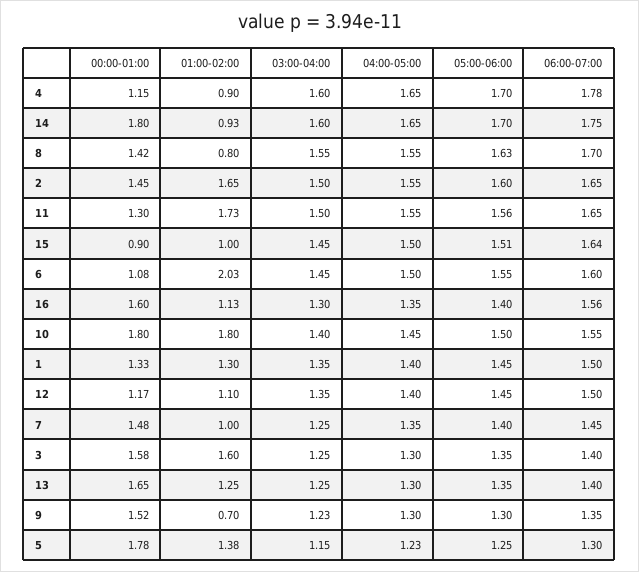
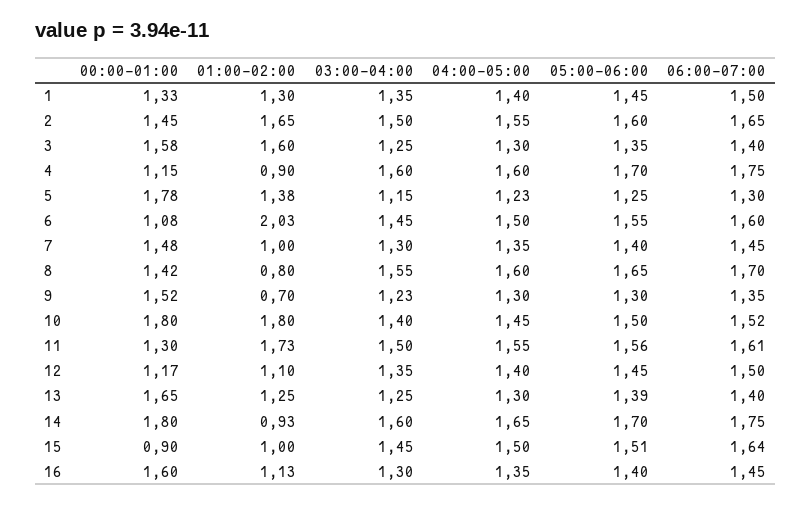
  {
    "00:00-01:00": {
      "4": 1.15,
      "14": 1.8,
      "8": 1.42,
      "2": 1.45,
      "11": 1.3,
      "15": 0.9,
      "6": 1.08,
      "16": 1.6,
      "10": 1.8,
      "1": 1.33,
      "12": 1.17,
      "7": 1.48,
      "3": 1.58,
      "13": 1.65,
      "9": 1.52,
      "5": 1.78
    },
    "01:00-02:00": {
      "4": 0.9,
      "14": 0.93,
      "8": 0.8,
      "2": 1.65,
      "11": 1.73,
      "15": 1,
      "6": 2.03,
      "16": 1.13,
      "10": 1.8,
      "1": 1.3,
      "12": 1.1,
      "7": 1,
      "3": 1.6,
      "13": 1.25,
      "9": 0.7,
      "5": 1.38
    },
    "03:00-04:00": {
      "4": 1.6,
      "14": 1.6,
      "8": 1.55,
      "2": 1.5,
      "11": 1.5,
      "15": 1.45,
      "6": 1.45,
      "16": 1.3,
      "10": 1.4,
      "1": 1.35,
      "12": 1.35,
-     "7": 1.25,
+     "7": 1.3,
      "3": 1.25,
      "13": 1.25,
      "9": 1.23,
      "5": 1.15
    },
    "04:00-05:00": {
-     "4": 1.65,
+     "4": 1.6,
      "14": 1.65,
-     "8": 1.55,
+     "8": 1.6,
      "2": 1.55,
      "11": 1.55,
      "15": 1.5,
      "6": 1.5,
      "16": 1.35,
      "10": 1.45,
      "1": 1.4,
      "12": 1.4,
      "7": 1.35,
      "3": 1.3,
      "13": 1.3,
      "9": 1.3,
      "5": 1.23
    },
    "05:00-06:00": {
      "4": 1.7,
      "14": 1.7,
-     "8": 1.63,
+     "8": 1.65,
      "2": 1.6,
      "11": 1.56,
      "15": 1.51,
      "6": 1.55,
      "16": 1.4,
      "10": 1.5,
      "1": 1.45,
      "12": 1.45,
      "7": 1.4,
      "3": 1.35,
-     "13": 1.35,
+     "13": 1.39,
      "9": 1.3,
      "5": 1.25
    },
    "06:00-07:00": {
-     "4": 1.78,
+     "4": 1.75,
      "14": 1.75,
      "8": 1.7,
      "2": 1.65,
-     "11": 1.65,
+     "11": 1.61,
      "15": 1.64,
      "6": 1.6,
-     "16": 1.56,
+     "16": 1.45,
-     "10": 1.55,
+     "10": 1.52,
      "1": 1.5,
      "12": 1.5,
      "7": 1.45,
      "3": 1.4,
      "13": 1.4,
      "9": 1.35,
      "5": 1.3
    }
  }

